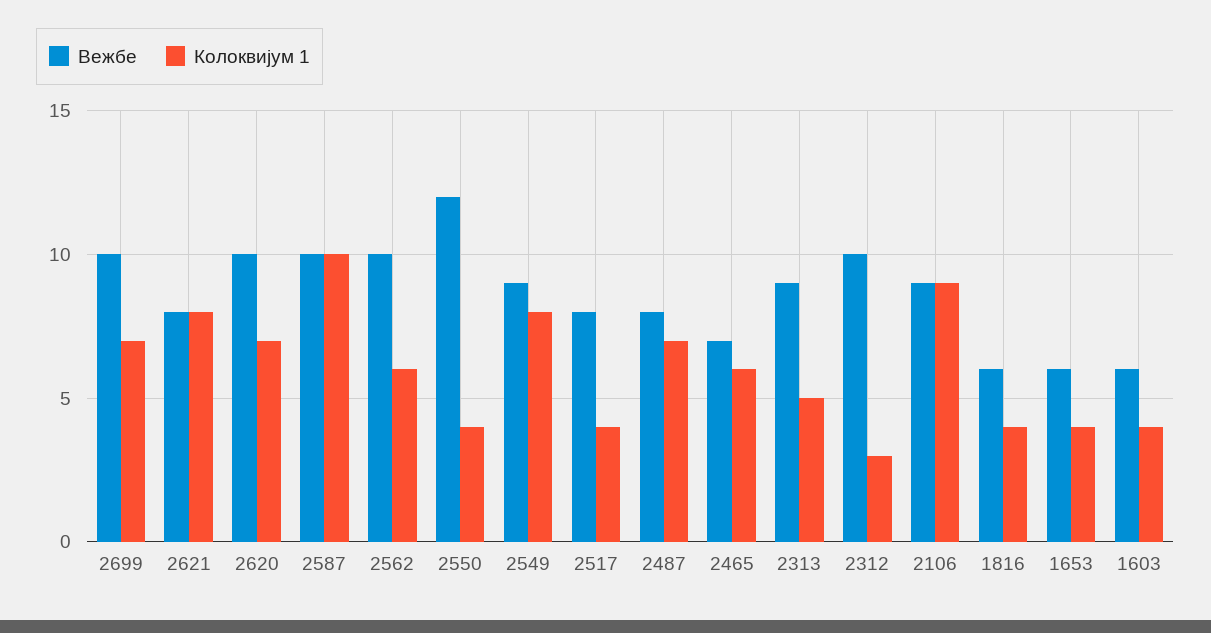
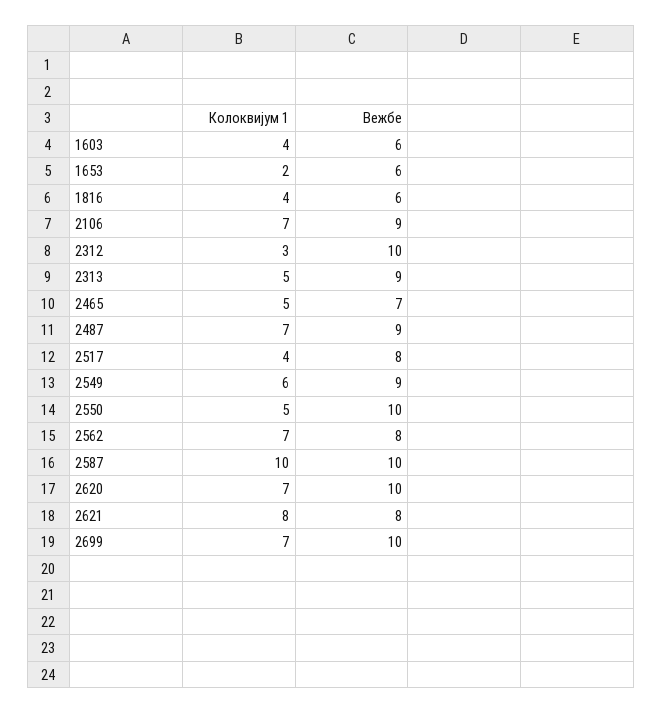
  {
    "Вежбе": {
      "2699": 10,
      "2621": 8,
      "2620": 10,
      "2587": 10,
-     "2562": 10,
+     "2562": 8,
-     "2550": 12,
+     "2550": 10,
      "2549": 9,
      "2517": 8,
-     "2487": 8,
+     "2487": 9,
      "2465": 7,
      "2313": 9,
      "2312": 10,
      "2106": 9,
      "1816": 6,
      "1653": 6,
      "1603": 6
    },
    "Колоквијум 1": {
      "2699": 7,
      "2621": 8,
      "2620": 7,
      "2587": 10,
-     "2562": 6,
+     "2562": 7,
-     "2550": 4,
+     "2550": 5,
-     "2549": 8,
+     "2549": 6,
      "2517": 4,
      "2487": 7,
-     "2465": 6,
+     "2465": 5,
      "2313": 5,
      "2312": 3,
-     "2106": 9,
+     "2106": 7,
      "1816": 4,
-     "1653": 4,
+     "1653": 2,
      "1603": 4
    }
  }

